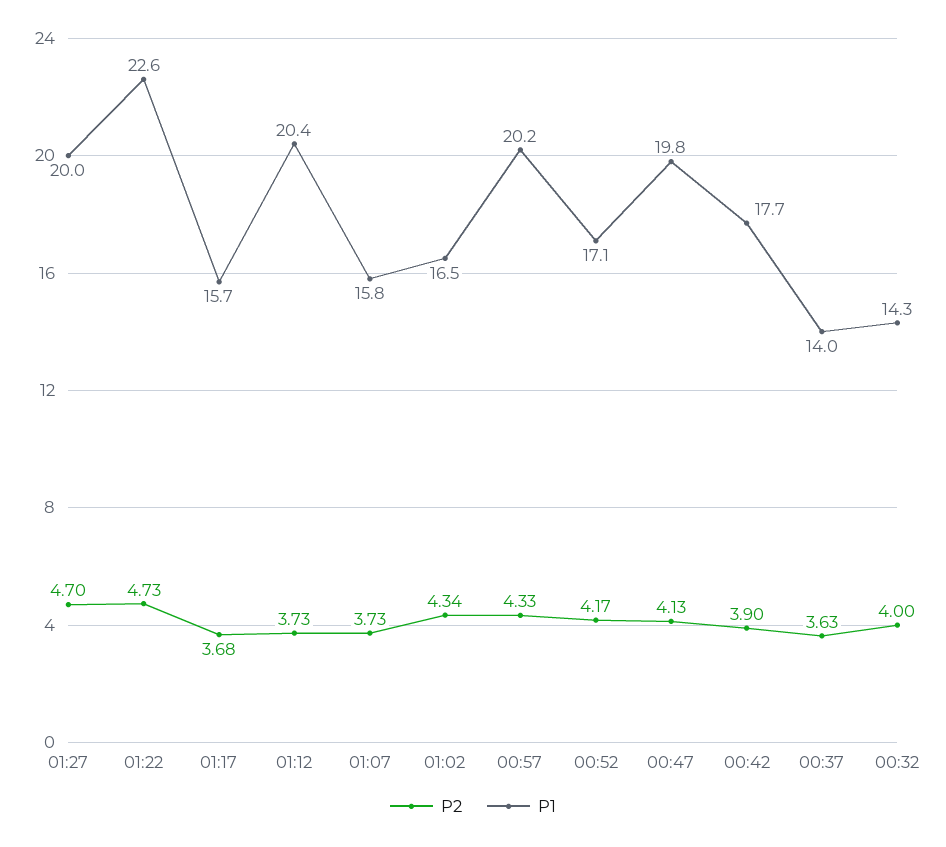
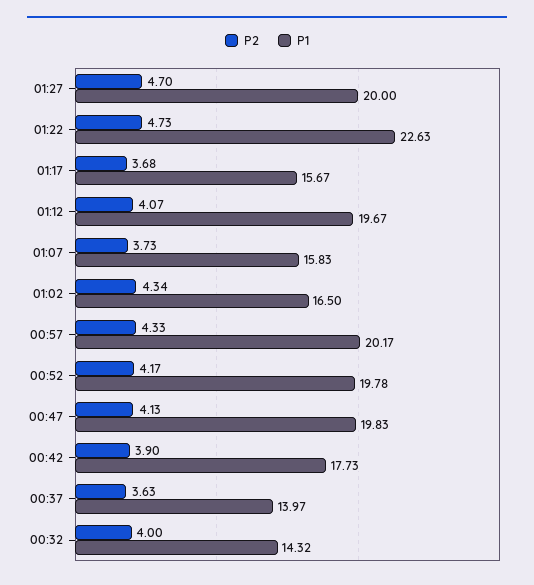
  {
    "P2": {
      "01:27": 4.7,
      "01:22": 4.73,
      "01:17": 3.68,
-     "01:12": 3.73,
+     "01:12": 4.07,
      "01:07": 3.73,
      "01:02": 4.34,
      "00:57": 4.33,
      "00:52": 4.17,
      "00:47": 4.13,
      "00:42": 3.9,
      "00:37": 3.63,
      "00:32": 4
    },
    "P1": {
      "01:27": 20,
      "01:22": 22.63,
      "01:17": 15.67,
-     "01:12": 20.4,
+     "01:12": 19.67,
      "01:07": 15.83,
      "01:02": 16.5,
      "00:57": 20.17,
-     "00:52": 17.1,
+     "00:52": 19.78,
      "00:47": 19.83,
      "00:42": 17.73,
      "00:37": 13.97,
      "00:32": 14.32
    }
  }

